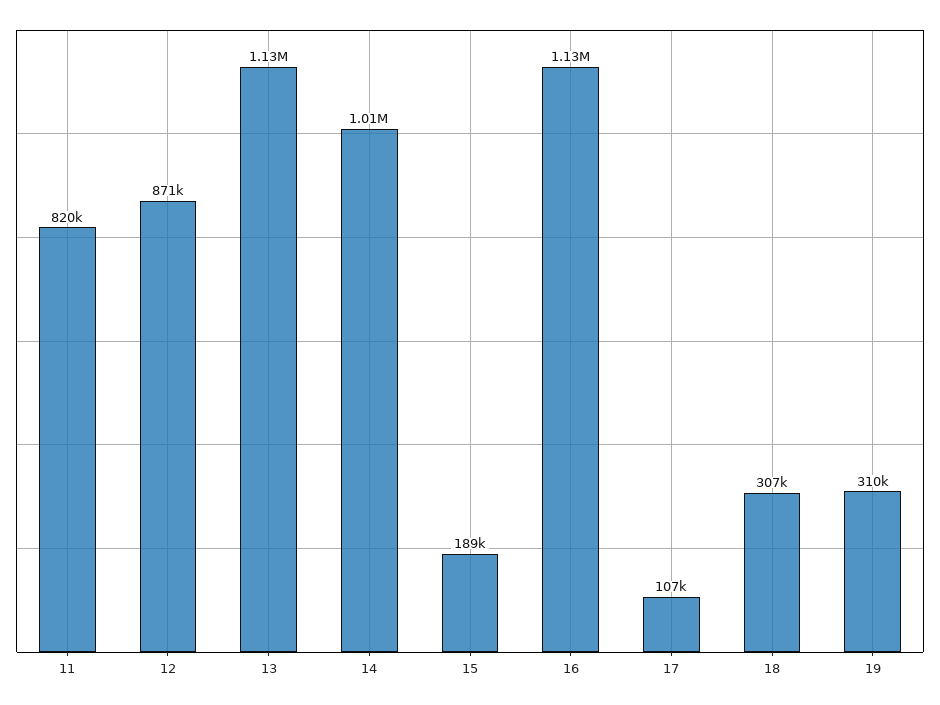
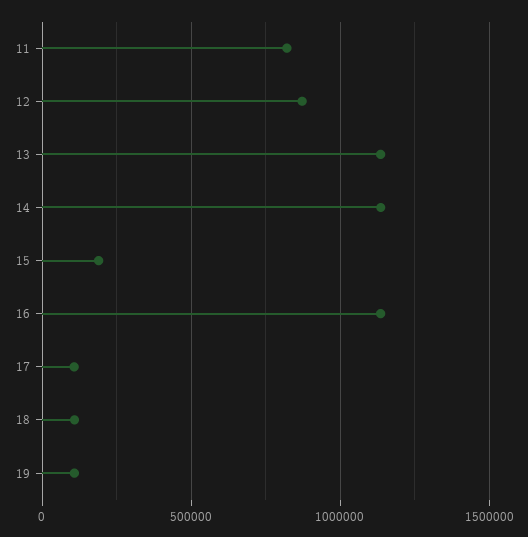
  {
    "11": 820000,
    "12": 871000,
    "13": 1130000,
-   "14": 1010000,
+   "14": 1150000,
    "15": 189000,
    "16": 1130000,
    "17": 107000,
-   "18": 307000,
+   "18": 100000,
-   "19": 310000
+   "19": 100000
  }

